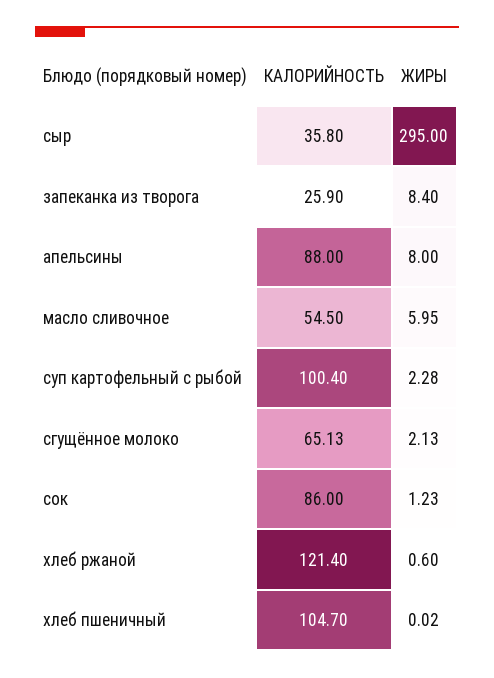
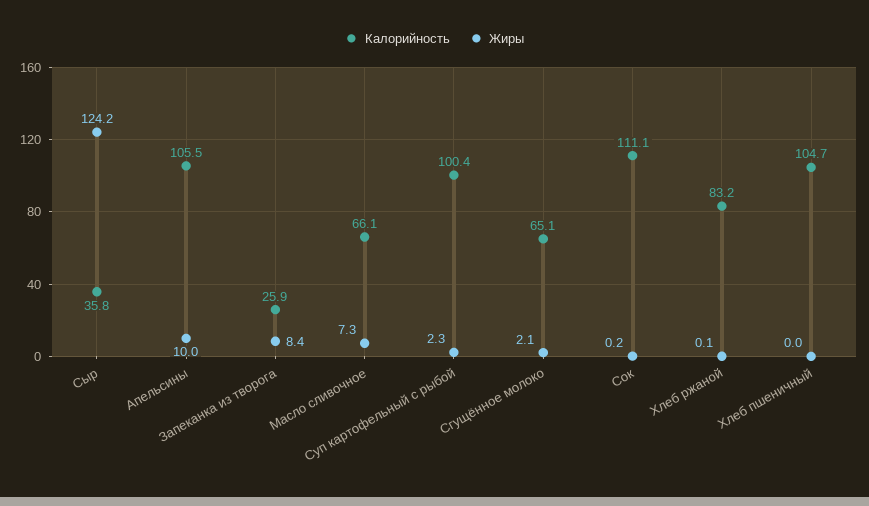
  {
    "КАЛОРИЙНОСТЬ": {
      "сыр": 35.8,
      "запеканка из творога": 25.9,
-     "апельсины": 88,
+     "апельсины": 105.5,
-     "масло сливочное": 54.5,
+     "масло сливочное": 66.1,
      "суп картофельный с рыбой": 100.4,
      "сгущённое молоко": 65.13,
-     "сок": 86,
+     "сок": 111.1,
-     "хлеб ржаной": 121.4,
+     "хлеб ржаной": 83.2,
      "хлеб пшеничный": 104.7
    },
    "ЖИРЫ": {
-     "сыр": 295,
+     "сыр": 124.2,
      "запеканка из творога": 8.4,
-     "апельсины": 8,
+     "апельсины": 10,
-     "масло сливочное": 5.95,
+     "масло сливочное": 7.3,
      "суп картофельный с рыбой": 2.28,
      "сгущённое молоко": 2.13,
-     "сок": 1.23,
+     "сок": 0.2,
-     "хлеб ржаной": 0.6,
+     "хлеб ржаной": 0.1,
      "хлеб пшеничный": 0.02
    }
  }

